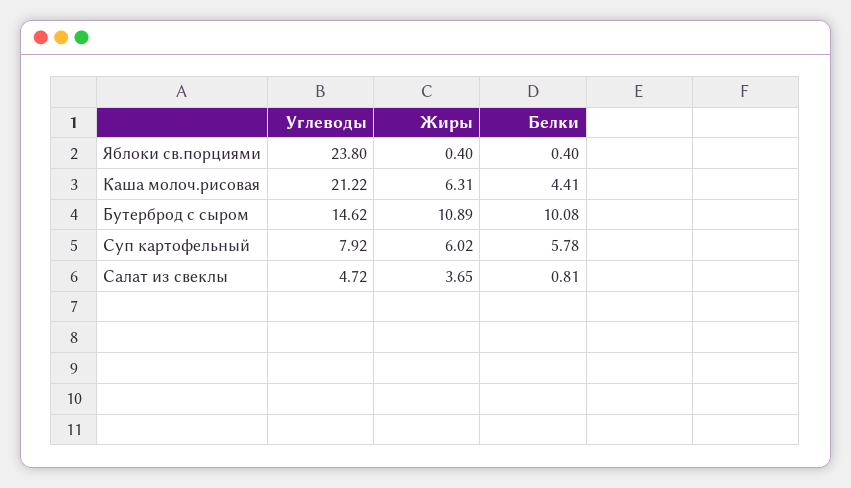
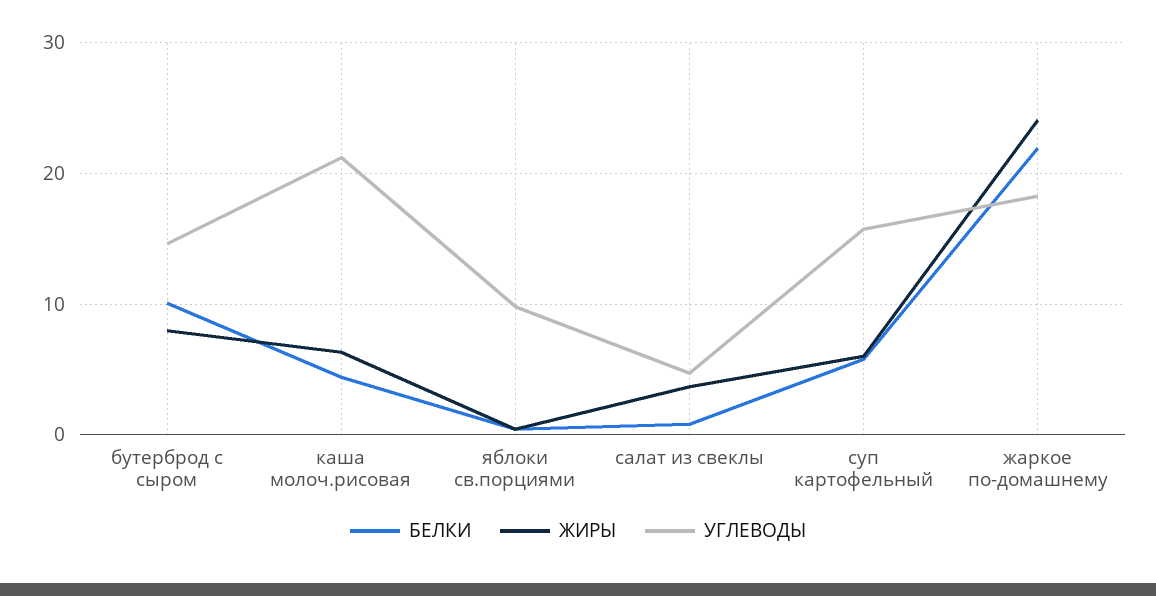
  {
    "Углеводы": {
-     "Яблоки св.порциями": 23.8,
+     "Яблоки св.порциями": 10,
      "Каша молоч.рисовая": 21.22,
      "Бутерброд с сыром": 14.62,
-     "Суп картофельный": 7.92,
+     "Суп картофельный": 16,
-     "Салат из свеклы": 4.72
+     "Салат из свеклы": 4.72,
+     "жаркое по-домашнему": 18
    },
    "Жиры": {
      "Яблоки св.порциями": 0.4,
      "Каша молоч.рисовая": 6.31,
-     "Бутерброд с сыром": 10.89,
+     "Бутерброд с сыром": 8,
      "Суп картофельный": 6.02,
-     "Салат из свеклы": 3.65
+     "Салат из свеклы": 3.65,
+     "жаркое по-домашнему": 24
    },
    "Белки": {
      "Яблоки св.порциями": 0.4,
      "Каша молоч.рисовая": 4.41,
      "Бутерброд с сыром": 10.08,
      "Суп картофельный": 5.78,
-     "Салат из свеклы": 0.81
+     "Салат из свеклы": 0.81,
+     "жаркое по-домашнему": 22
    }
  }

